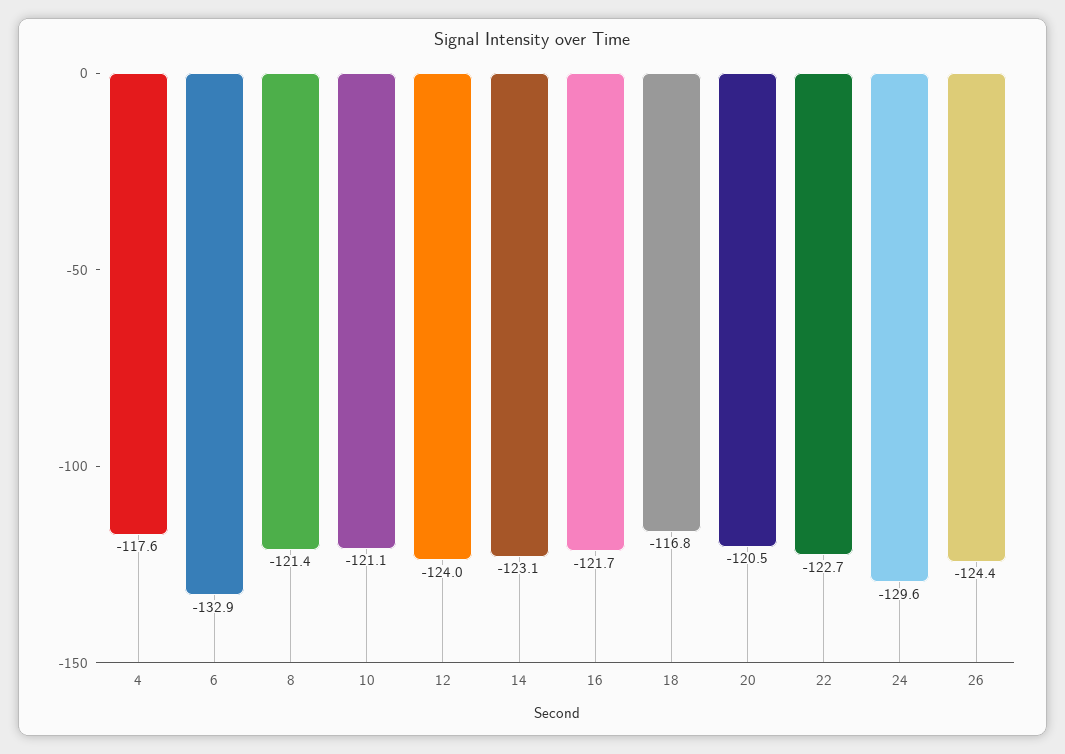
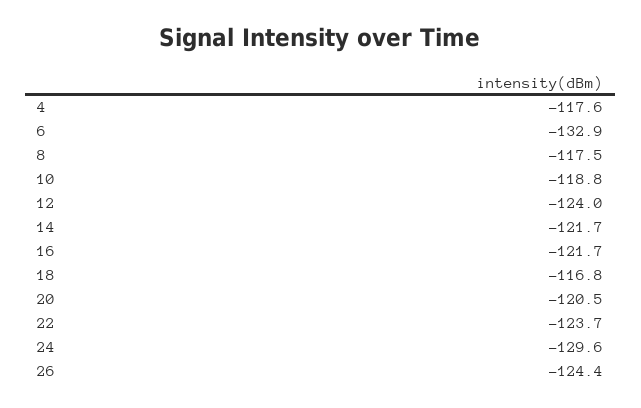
  {
    "4": -117.6,
    "6": -132.9,
-   "8": -121.4,
+   "8": -117.5,
-   "10": -121.1,
+   "10": -118.8,
    "12": -124,
-   "14": -123.1,
+   "14": -121.7,
    "16": -121.7,
    "18": -116.8,
    "20": -120.5,
-   "22": -122.7,
+   "22": -123.7,
    "24": -129.6,
    "26": -124.4
  }

